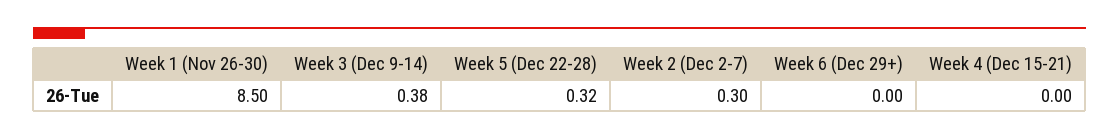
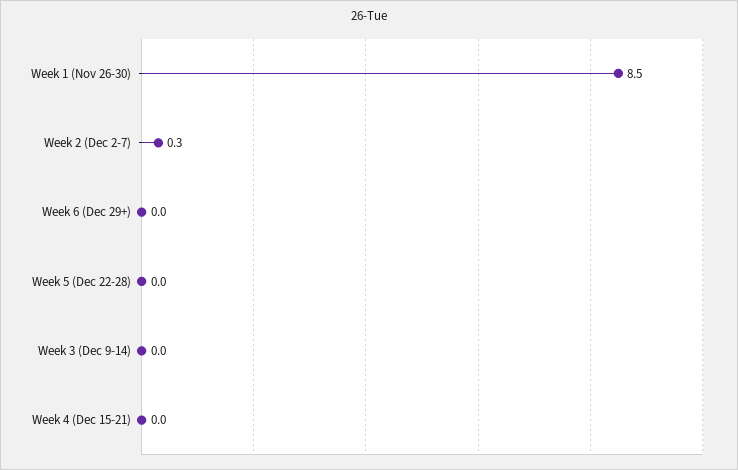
  {
    "Week 1 (Nov 26-30)": 8.5,
-   "Week 3 (Dec 9-14)": 0.38,
+   "Week 3 (Dec 9-14)": 0,
-   "Week 5 (Dec 22-28)": 0.32,
+   "Week 5 (Dec 22-28)": 0,
    "Week 2 (Dec 2-7)": 0.3,
    "Week 6 (Dec 29+)": 0,
    "Week 4 (Dec 15-21)": 0
  }

